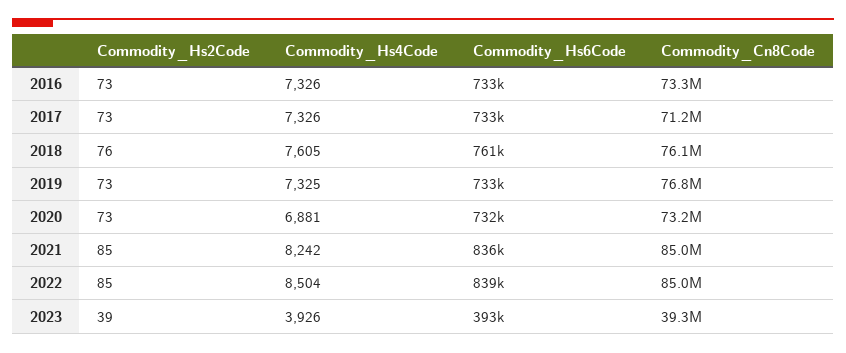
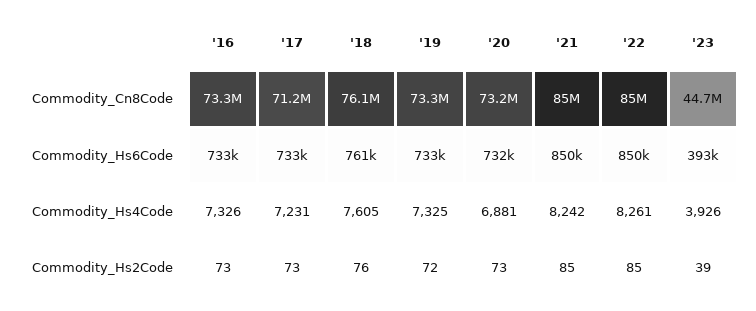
  {
    "Commodity_Hs2Code": {
      "2016": 73,
      "2017": 73,
      "2018": 76,
-     "2019": 73,
+     "2019": 72,
      "2020": 73,
      "2021": 85,
      "2022": 85,
      "2023": 39
    },
    "Commodity_Hs4Code": {
      "2016": 7326,
-     "2017": 7326,
+     "2017": 7231,
      "2018": 7605,
      "2019": 7325,
      "2020": 6881,
      "2021": 8242,
-     "2022": 8504,
+     "2022": 8261,
      "2023": 3926
    },
    "Commodity_Hs6Code": {
      "2016": 733000,
      "2017": 733000,
      "2018": 761000,
      "2019": 733000,
      "2020": 732000,
-     "2021": 836000,
+     "2021": 850000,
-     "2022": 839000,
+     "2022": 850000,
      "2023": 393000
    },
    "Commodity_Cn8Code": {
      "2016": 73300000,
      "2017": 71200000,
      "2018": 76100000,
-     "2019": 76800000,
+     "2019": 73300000,
      "2020": 73200000,
      "2021": 85000000,
      "2022": 85000000,
-     "2023": 39300000
+     "2023": 44700000
    }
  }

